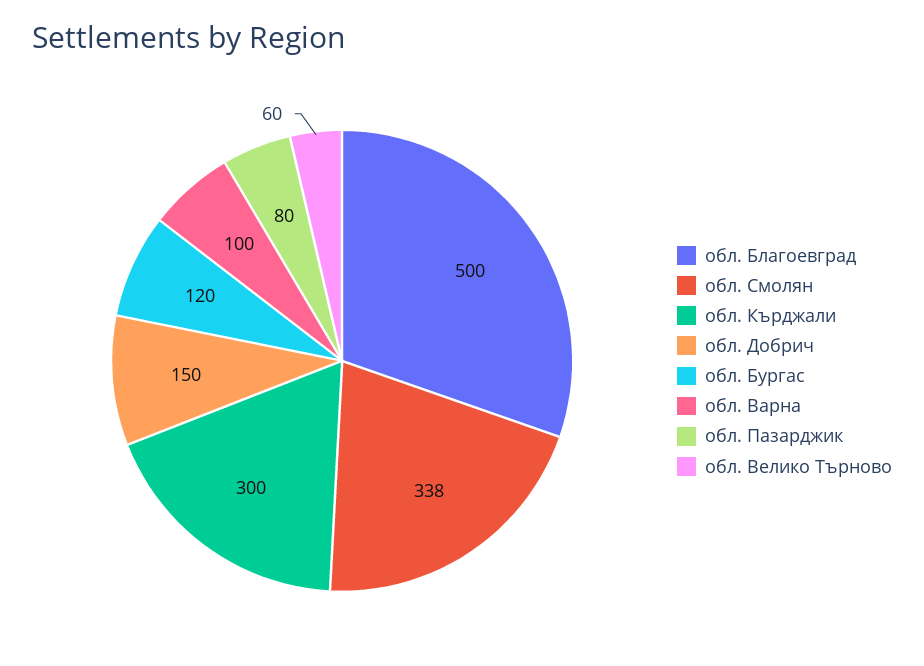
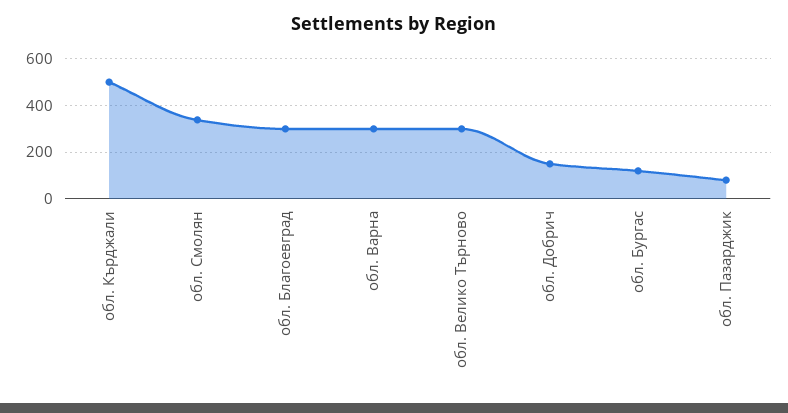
  {
-   "обл. Благоевград": 500,
+   "обл. Благоевград": 300,
    "обл. Смолян": 338,
-   "обл. Кърджали": 300,
+   "обл. Кърджали": 500,
    "обл. Добрич": 150,
    "обл. Бургас": 120,
-   "обл. Варна": 100,
+   "обл. Варна": 300,
    "обл. Пазарджик": 80,
-   "обл. Велико Търново": 60
+   "обл. Велико Търново": 300
  }

